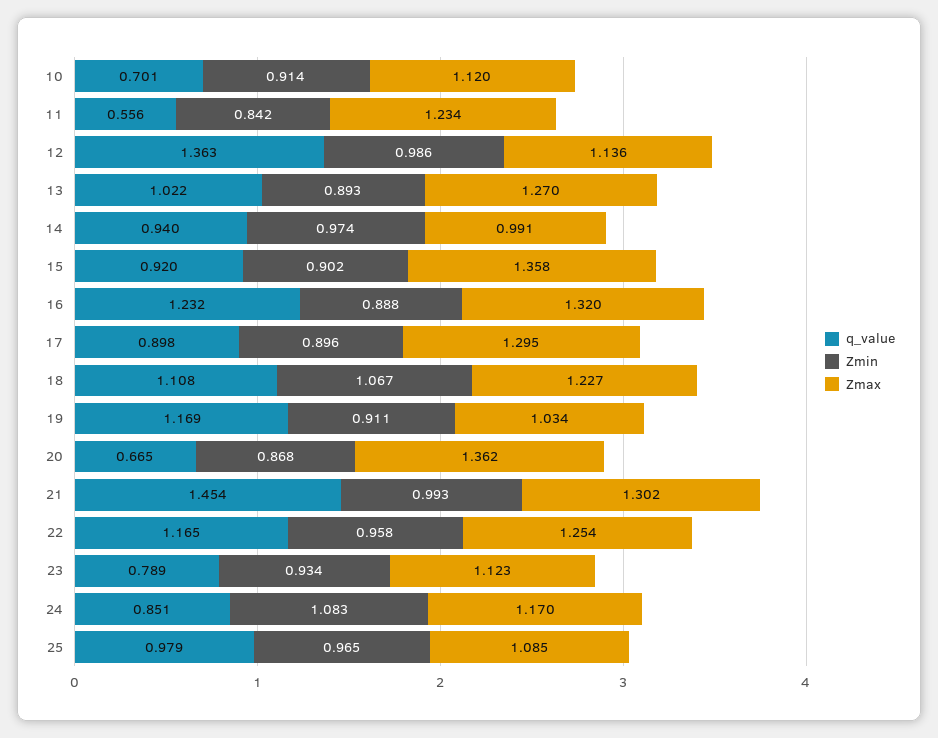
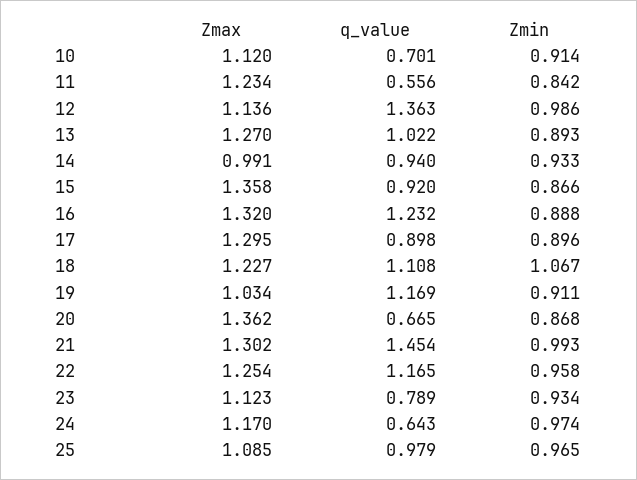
  {
    "q_value": {
      "10": 0.701,
      "11": 0.556,
      "12": 1.363,
      "13": 1.022,
      "14": 0.94,
      "15": 0.92,
      "16": 1.232,
      "17": 0.898,
      "18": 1.108,
      "19": 1.169,
      "20": 0.665,
      "21": 1.454,
      "22": 1.165,
      "23": 0.789,
-     "24": 0.851,
+     "24": 0.643,
      "25": 0.979
    },
    "Zmin": {
      "10": 0.914,
      "11": 0.842,
      "12": 0.986,
      "13": 0.893,
-     "14": 0.974,
+     "14": 0.933,
-     "15": 0.902,
+     "15": 0.866,
      "16": 0.888,
      "17": 0.896,
      "18": 1.067,
      "19": 0.911,
      "20": 0.868,
      "21": 0.993,
      "22": 0.958,
      "23": 0.934,
-     "24": 1.083,
+     "24": 0.974,
      "25": 0.965
    },
    "Zmax": {
      "10": 1.12,
      "11": 1.234,
      "12": 1.136,
      "13": 1.27,
      "14": 0.991,
      "15": 1.358,
      "16": 1.32,
      "17": 1.295,
      "18": 1.227,
      "19": 1.034,
      "20": 1.362,
      "21": 1.302,
      "22": 1.254,
      "23": 1.123,
      "24": 1.17,
      "25": 1.085
    }
  }

